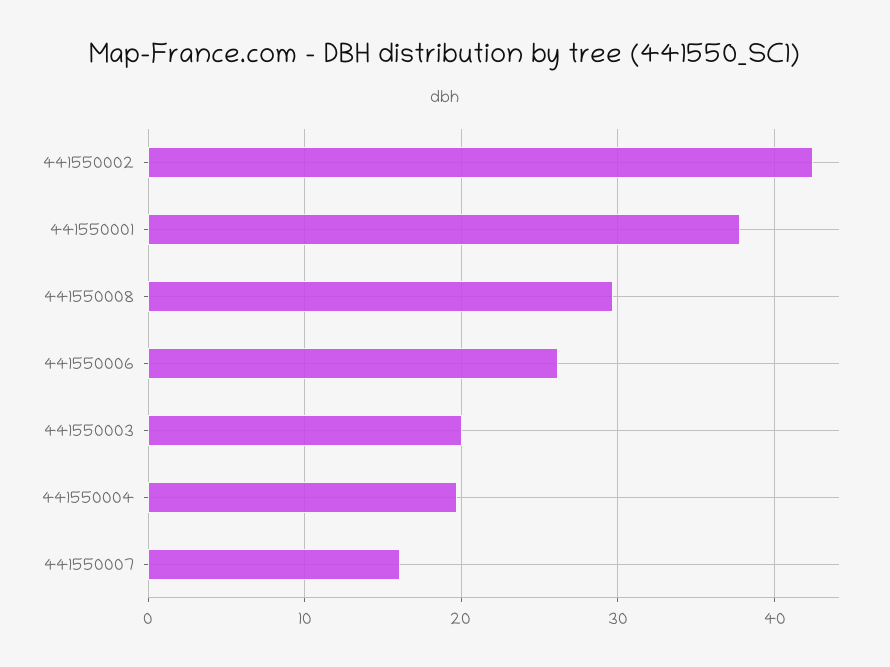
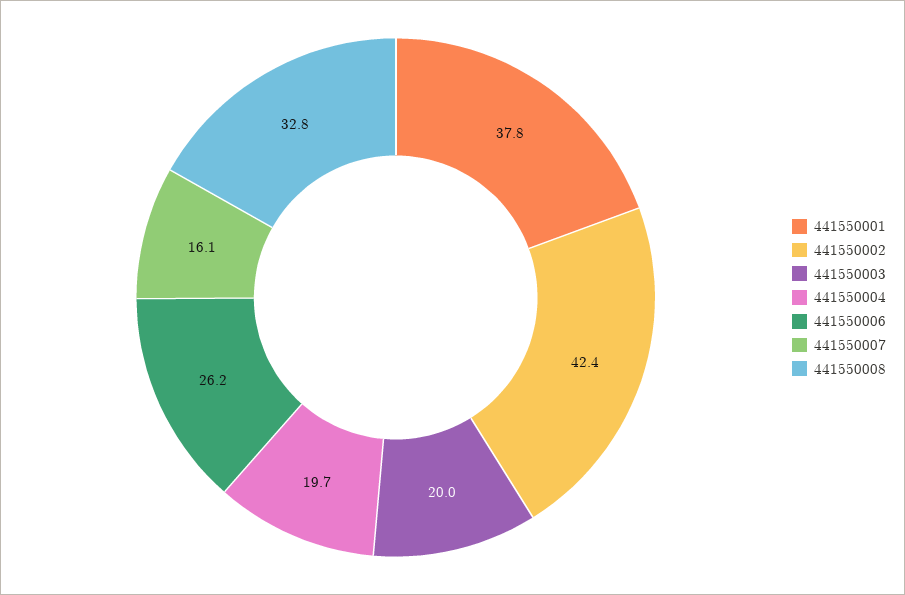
  {
    "441550002": 42.4,
    "441550001": 37.8,
-   "441550008": 30,
+   "441550008": 32.8,
    "441550006": 26.2,
    "441550003": 20,
    "441550004": 19.7,
    "441550007": 16.1
  }

